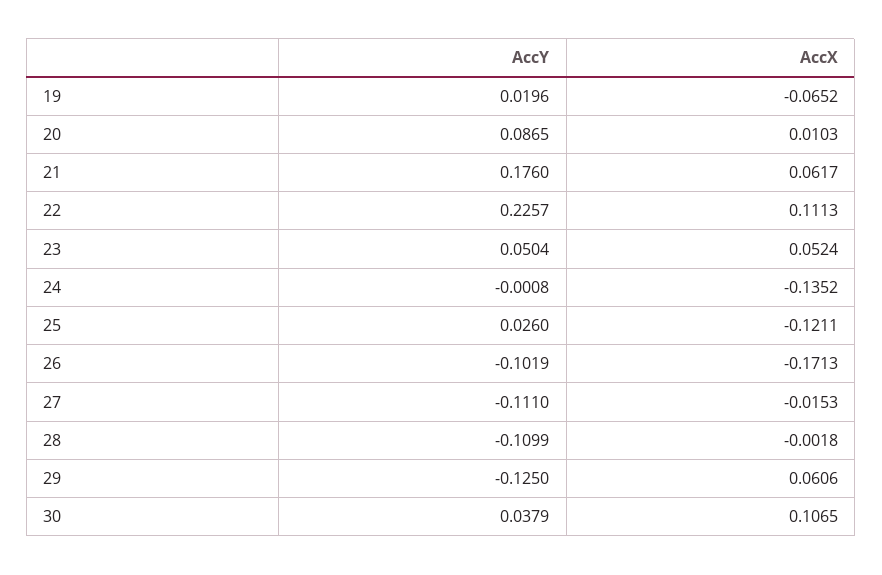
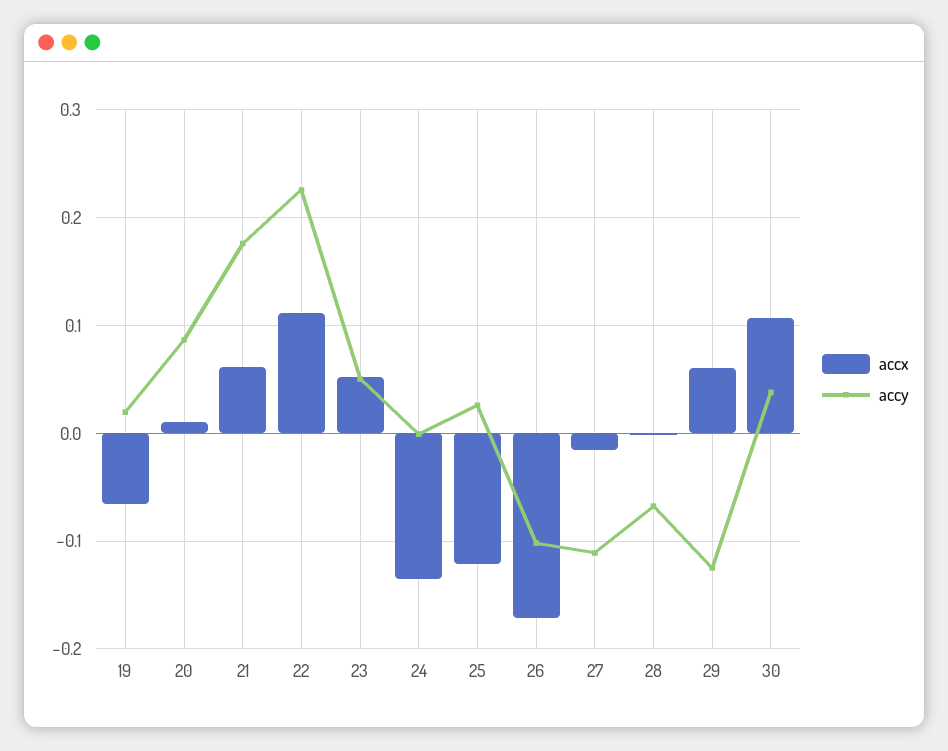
  {
    "AccY": {
      "19": 0.0196,
      "20": 0.0865,
      "21": 0.176,
      "22": 0.2257,
      "23": 0.0504,
      "24": -0.0008,
      "25": 0.026,
      "26": -0.1019,
      "27": -0.111,
-     "28": -0.1099,
+     "28": -0.07,
      "29": -0.125,
      "30": 0.0379
    },
    "AccX": {
      "19": -0.0652,
      "20": 0.0103,
      "21": 0.0617,
      "22": 0.1113,
      "23": 0.0524,
      "24": -0.1352,
      "25": -0.1211,
      "26": -0.1713,
      "27": -0.0153,
      "28": -0.0018,
      "29": 0.0606,
      "30": 0.1065
    }
  }

